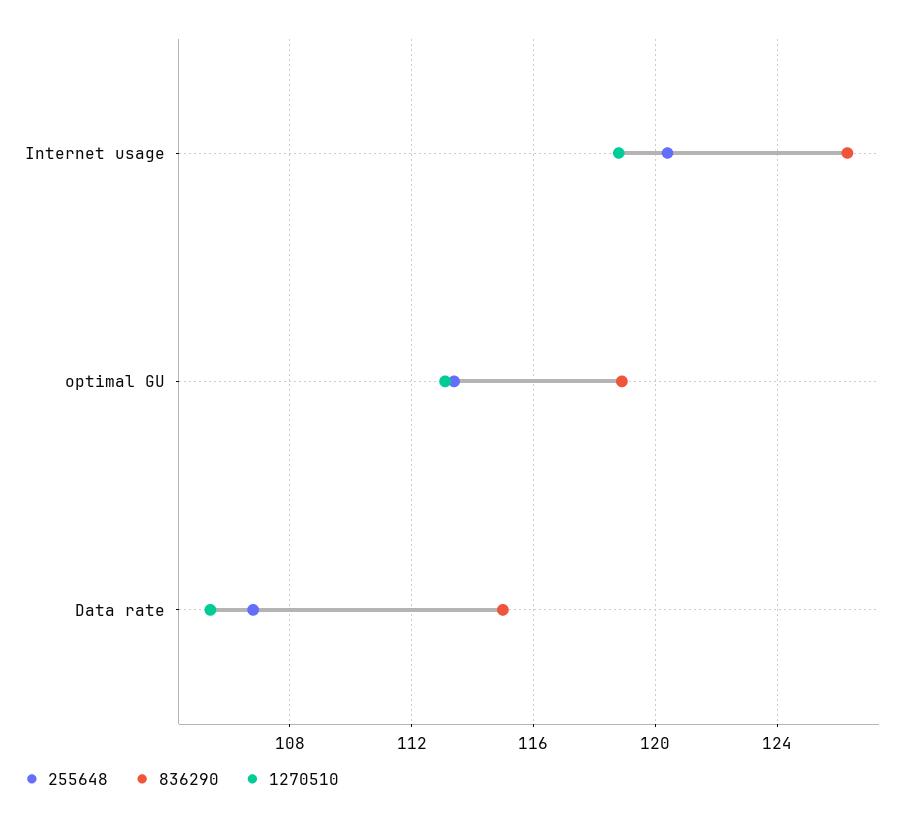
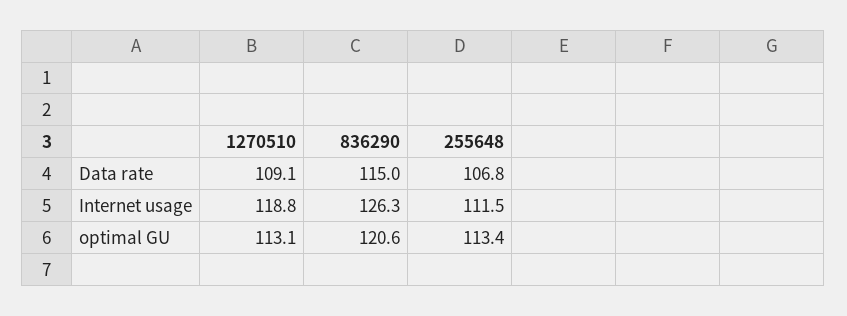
  {
    "255648": {
-     "Internet usage": 120.5,
+     "Internet usage": 111.5,
      "optimal GU": 113.4,
      "Data rate": 106.8
    },
    "836290": {
      "Internet usage": 126.3,
-     "optimal GU": 119,
+     "optimal GU": 120.6,
      "Data rate": 115
    },
    "1270510": {
      "Internet usage": 118.8,
      "optimal GU": 113.1,
-     "Data rate": 105.5
+     "Data rate": 109.1
    }
  }

